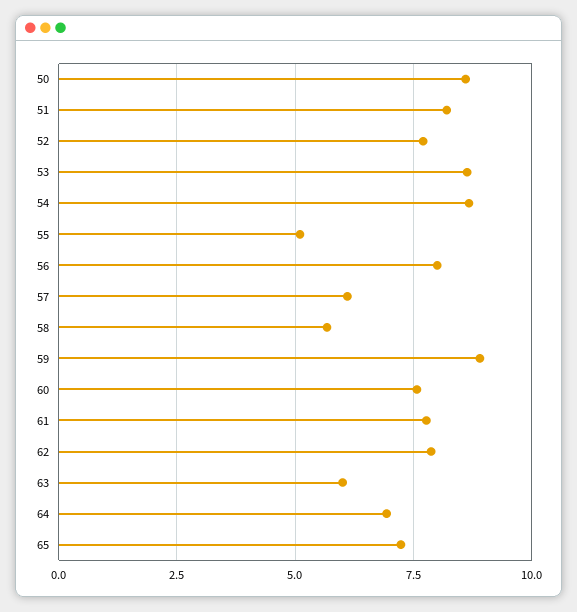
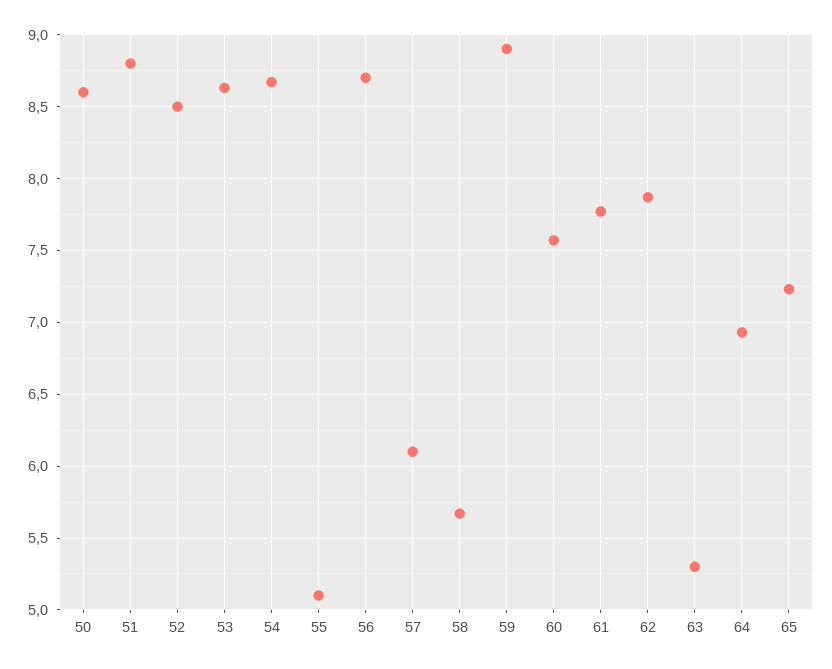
  {
    "50": 8.6,
-   "51": 8.25,
+   "51": 8.8,
-   "52": 7.75,
+   "52": 8.5,
    "53": 8.65,
    "54": 8.65,
    "55": 5.1,
-   "56": 8,
+   "56": 8.7,
    "57": 6.1,
    "58": 5.65,
    "59": 8.9,
    "60": 7.55,
    "61": 7.75,
    "62": 7.85,
-   "63": 6,
+   "63": 5.3,
    "64": 6.95,
    "65": 7.25
  }

